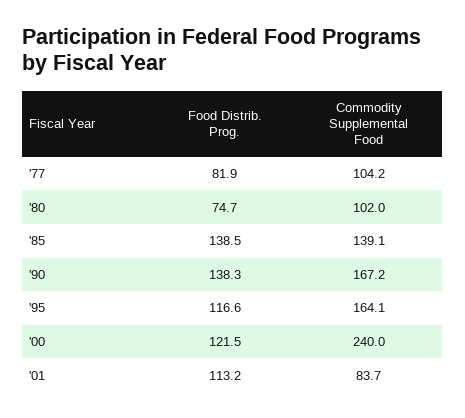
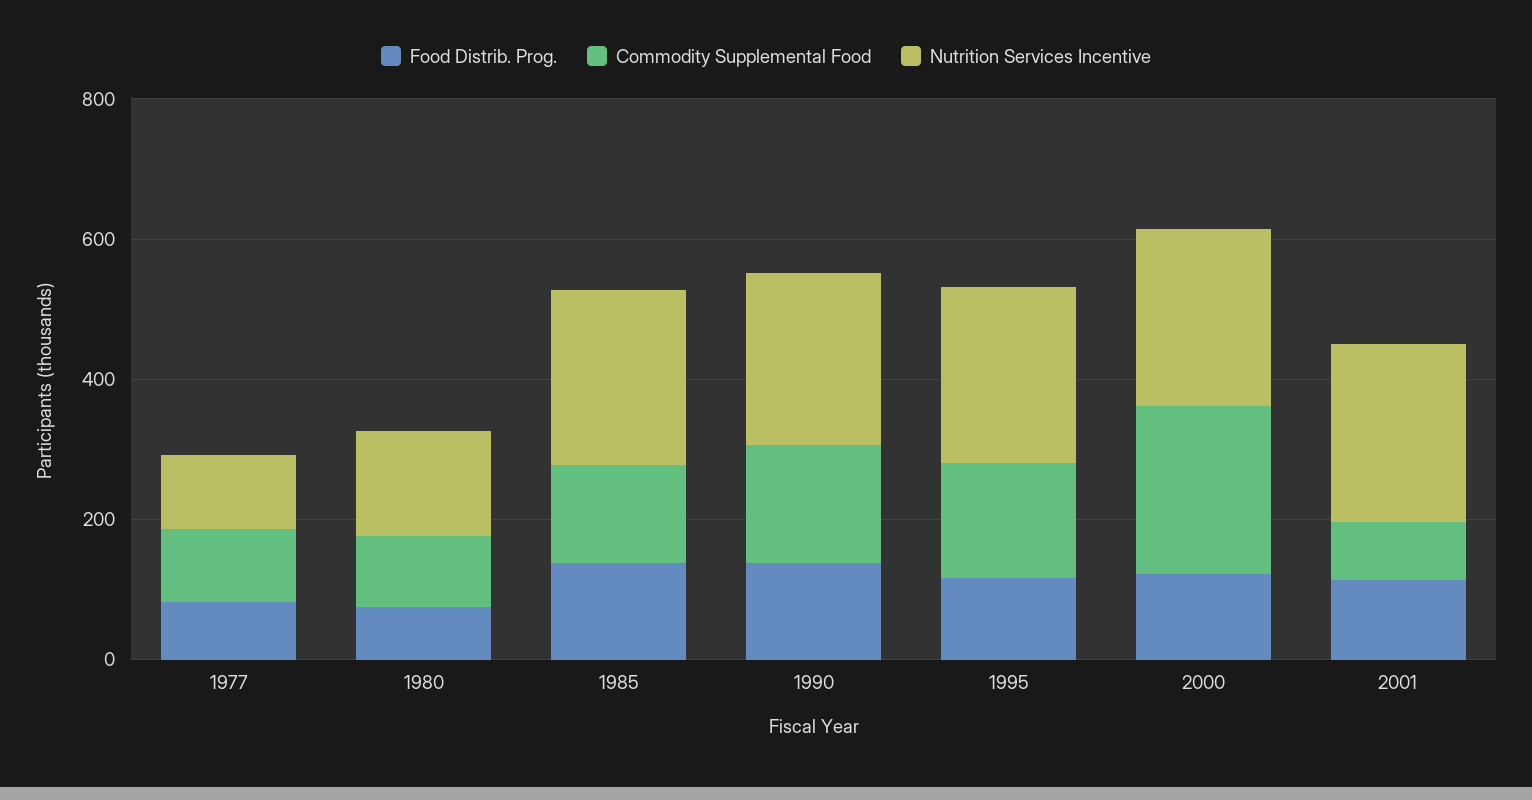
  {
    "Food Distrib. Prog.": {
      "'77": 81.9,
      "'80": 74.7,
      "'85": 138.5,
      "'90": 138.3,
      "'95": 116.6,
      "'00": 121.5,
      "'01": 113.2
    },
    "Commodity Supplemental Food": {
      "'77": 104.2,
      "'80": 102,
      "'85": 139.1,
      "'90": 167.2,
      "'95": 164.1,
      "'00": 240,
      "'01": 83.7
-   }
+   },
+   "Nutrition Services Incentive": {
+     "'77": 100,
+     "'80": 150,
+     "'85": 250,
+     "'90": 250,
+     "'95": 250,
+     "'00": 250,
+     "'01": 250
+   }
  }

